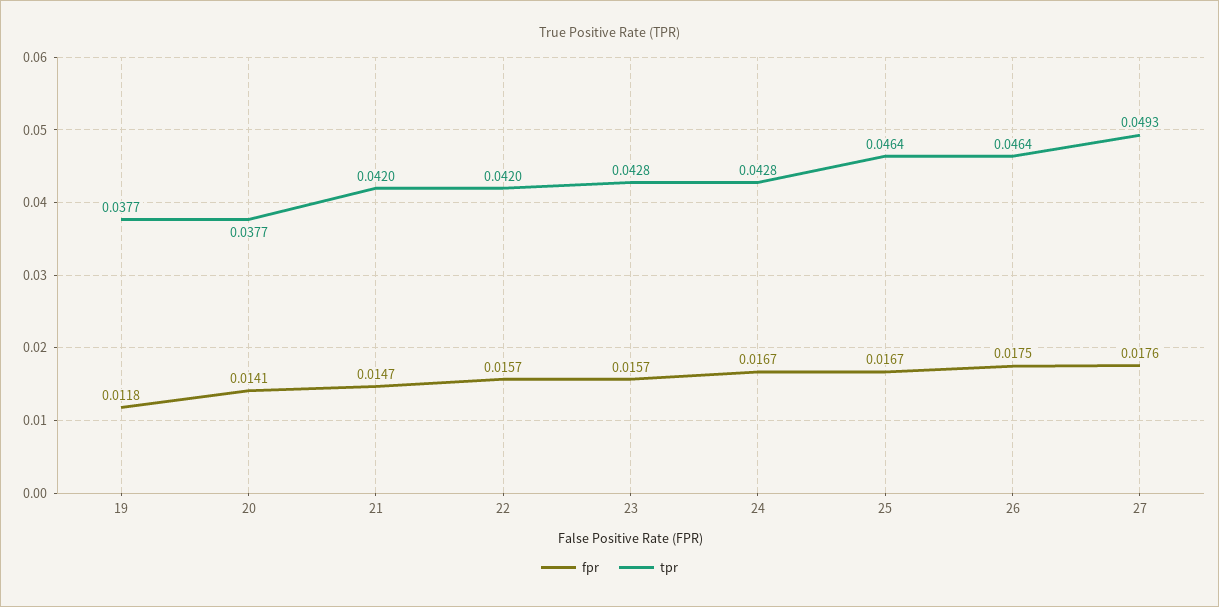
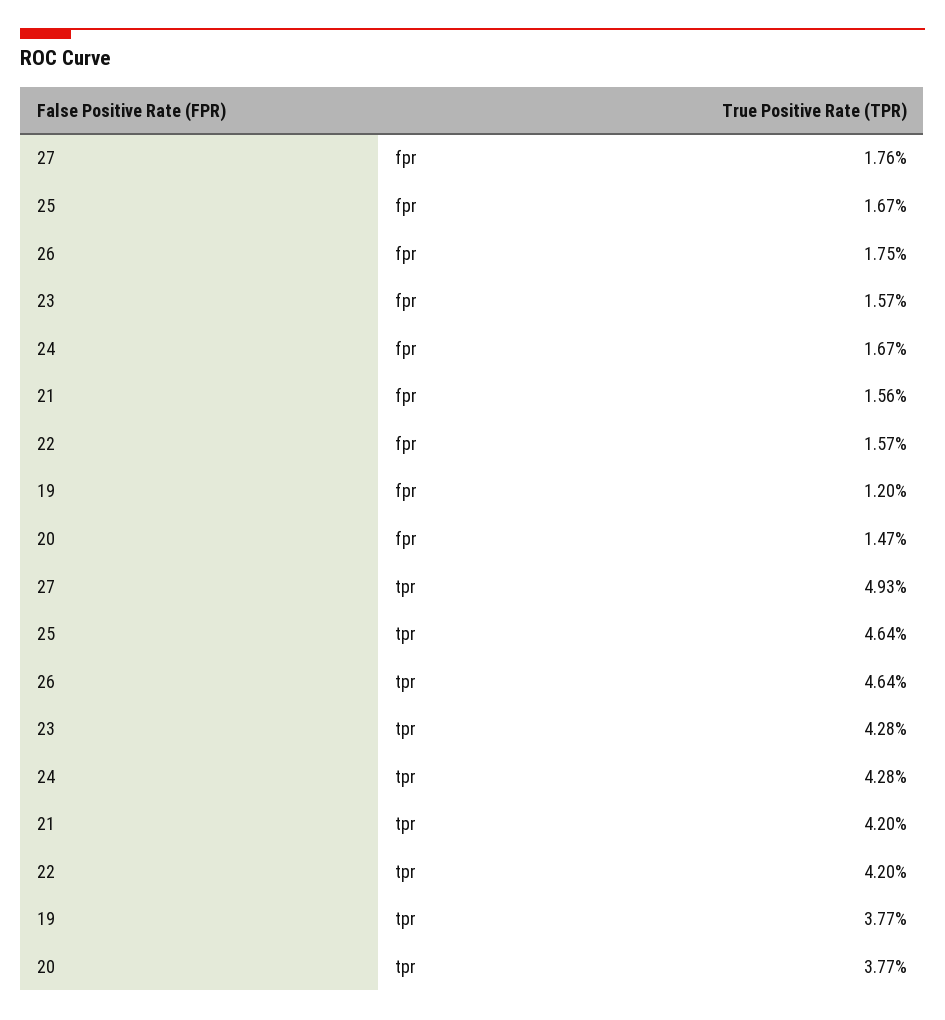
  {
    "fpr": {
-     "19": 0.0118,
+     "19": 0.012,
-     "20": 0.0141,
+     "20": 0.0147,
-     "21": 0.0147,
+     "21": 0.0156,
      "22": 0.0157,
      "23": 0.0157,
      "24": 0.0167,
      "25": 0.0167,
      "26": 0.0175,
      "27": 0.0176
    },
    "tpr": {
      "19": 0.0377,
      "20": 0.0377,
      "21": 0.042,
      "22": 0.042,
      "23": 0.0428,
      "24": 0.0428,
      "25": 0.0464,
      "26": 0.0464,
      "27": 0.0493
    }
  }

